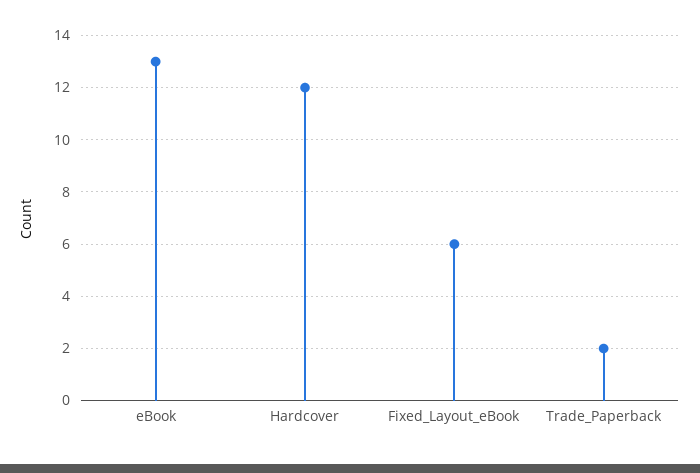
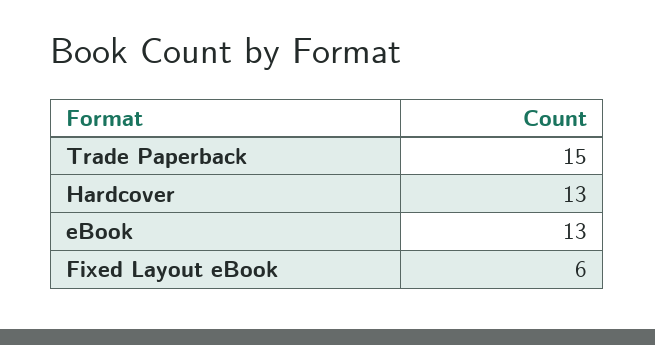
  {
    "eBook": 13,
-   "Hardcover": 12,
+   "Hardcover": 13,
    "Fixed_Layout_eBook": 6,
-   "Trade_Paperback": 2
+   "Trade_Paperback": 15
  }

